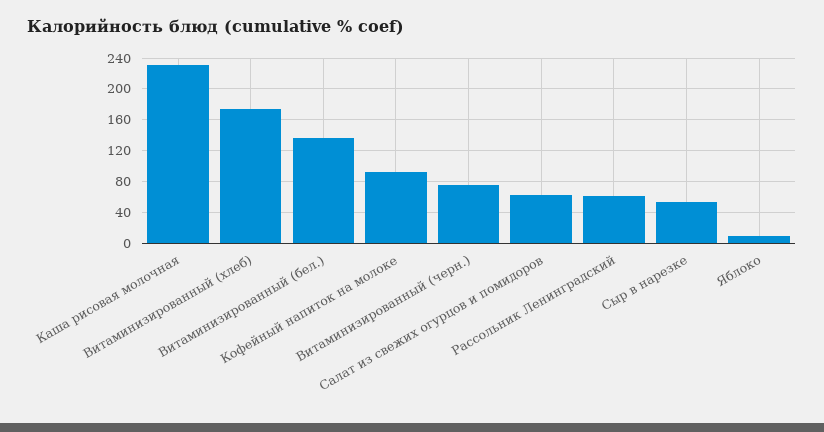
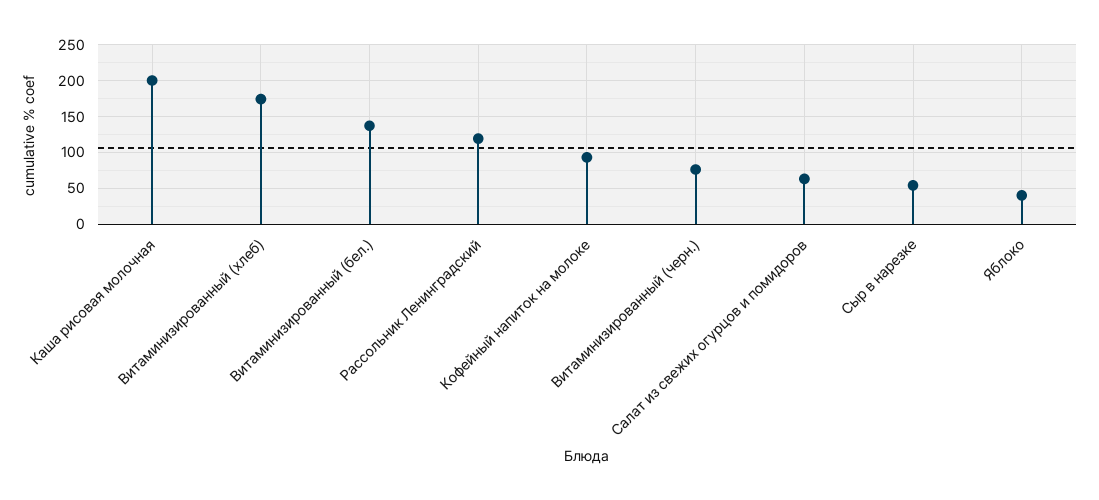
  {
-   "Каша рисовая молочная": 230,
+   "Каша рисовая молочная": 200,
    "Витаминизированный (хлеб)": 170,
    "Витаминизированный (бел.)": 140,
    "Кофейный напиток на молоке": 90,
    "Витаминизированный (черн.)": 80,
    "Салат из свежих огурцов и помидоров": 60,
-   "Рассольник Ленинградский": 60,
+   "Рассольник Ленинградский": 120,
    "Сыр в нарезке": 50,
-   "Яблоко": 10
+   "Яблоко": 40
  }

